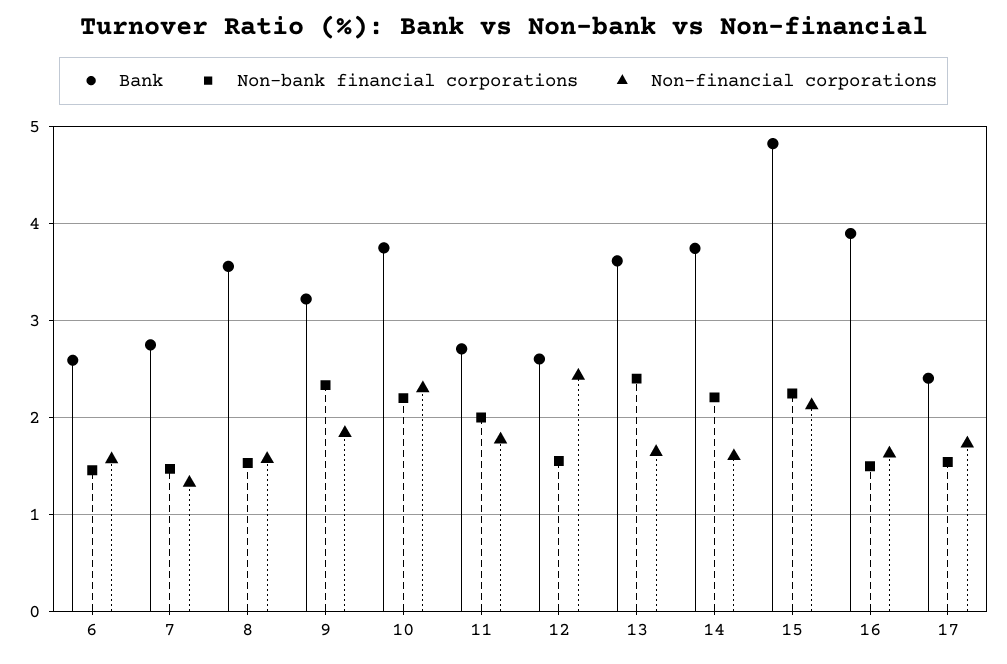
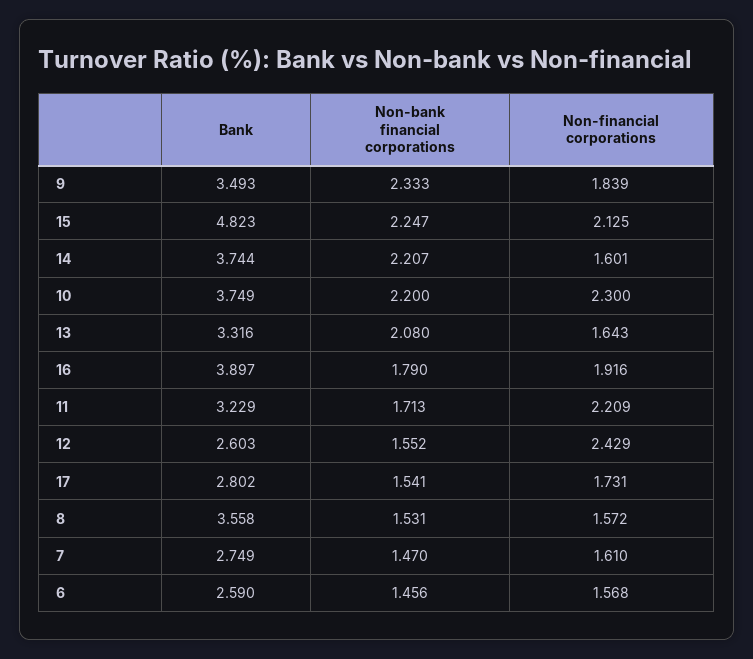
  {
    "Bank": {
      "6": 2.59,
      "7": 2.749,
      "8": 3.558,
-     "9": 3.2,
+     "9": 3.493,
      "10": 3.749,
-     "11": 2.7,
+     "11": 3.229,
      "12": 2.603,
-     "13": 3.6,
+     "13": 3.316,
      "14": 3.744,
      "15": 4.823,
      "16": 3.897,
-     "17": 2.4
+     "17": 2.802
    },
    "Non-bank financial corporations": {
      "6": 1.456,
      "7": 1.47,
      "8": 1.531,
      "9": 2.333,
      "10": 2.2,
-     "11": 2,
+     "11": 1.713,
      "12": 1.552,
-     "13": 2.4,
+     "13": 2.08,
      "14": 2.207,
      "15": 2.247,
-     "16": 1.5,
+     "16": 1.79,
      "17": 1.541
    },
    "Non-financial corporations": {
      "6": 1.568,
-     "7": 1.3,
+     "7": 1.61,
      "8": 1.572,
      "9": 1.839,
      "10": 2.3,
-     "11": 1.8,
+     "11": 2.209,
      "12": 2.429,
      "13": 1.643,
      "14": 1.601,
      "15": 2.125,
-     "16": 1.6,
+     "16": 1.916,
      "17": 1.731
    }
  }

